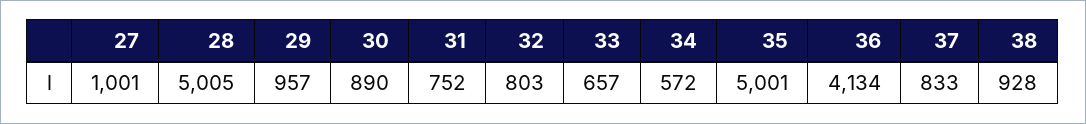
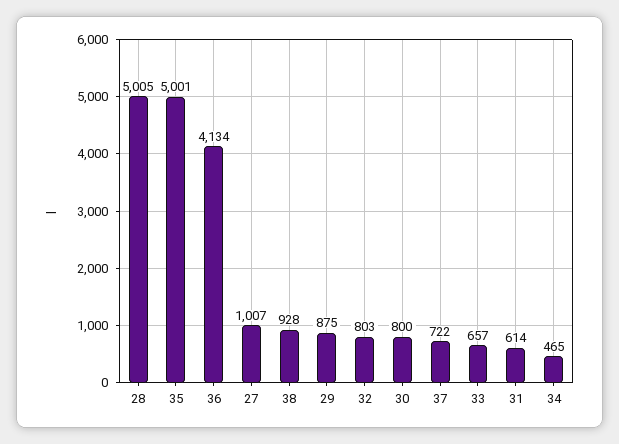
  {
-   "27": 1001,
+   "27": 1007,
    "28": 5005,
-   "29": 957,
+   "29": 875,
-   "30": 890,
+   "30": 800,
-   "31": 752,
+   "31": 614,
    "32": 803,
    "33": 657,
-   "34": 572,
+   "34": 465,
    "35": 5001,
    "36": 4134,
-   "37": 833,
+   "37": 722,
    "38": 928
  }

